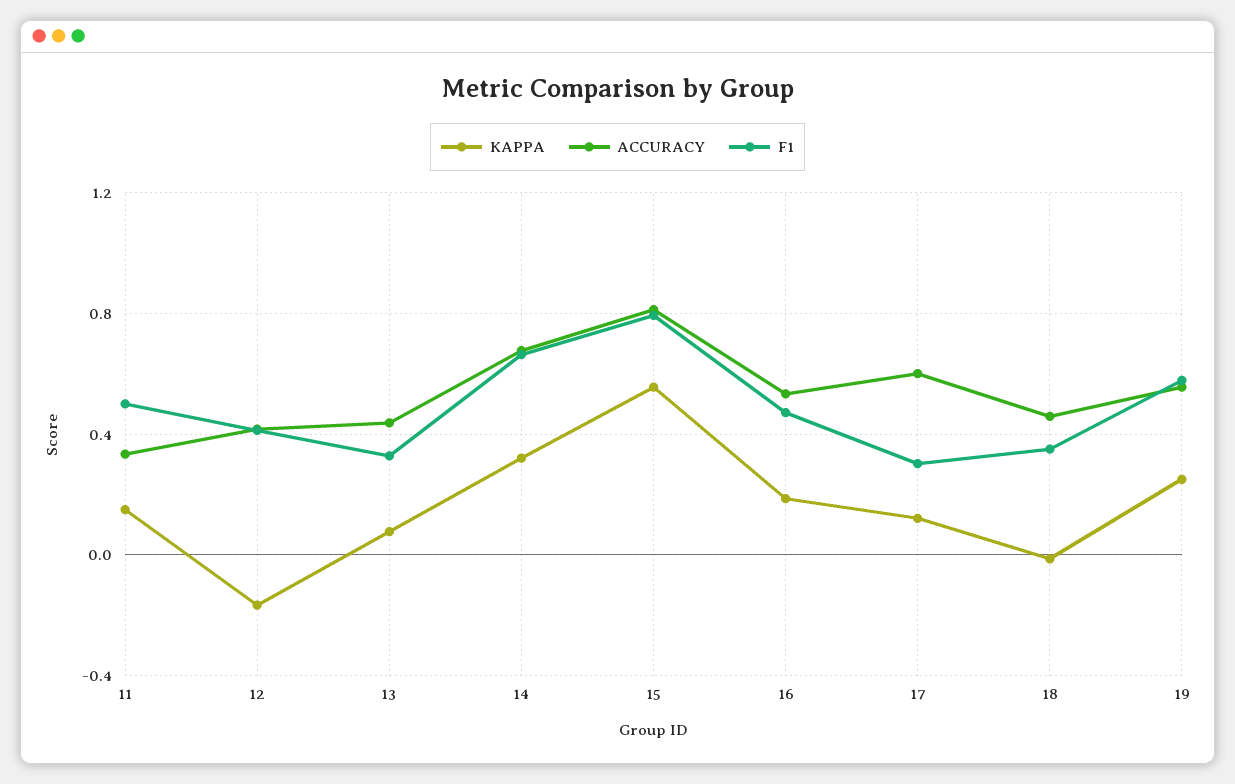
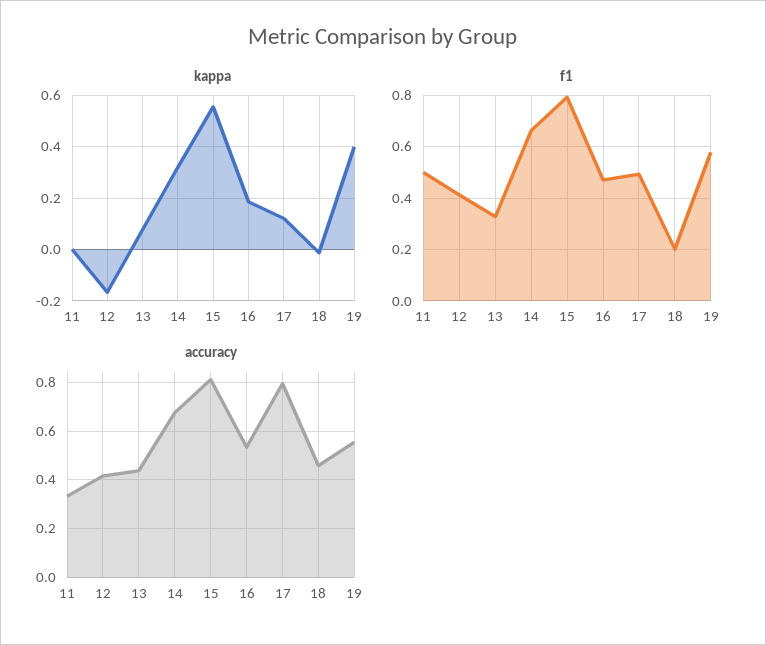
  {
    "KAPPA": {
-     "11": 0.15,
+     "11": 0,
      "12": -0.175,
      "13": 0.075,
      "14": 0.325,
      "15": 0.55,
      "16": 0.175,
      "17": 0.125,
      "18": -0.025,
-     "19": 0.25
+     "19": 0.4
    },
    "ACCURACY": {
      "11": 0.325,
      "12": 0.425,
      "13": 0.45,
      "14": 0.675,
      "15": 0.825,
      "16": 0.525,
-     "17": 0.6,
+     "17": 0.8,
      "18": 0.45,
      "19": 0.55
    },
    "F1": {
      "11": 0.5,
      "12": 0.425,
      "13": 0.325,
      "14": 0.675,
      "15": 0.8,
      "16": 0.475,
-     "17": 0.3,
+     "17": 0.5,
-     "18": 0.35,
+     "18": 0.2,
      "19": 0.575
    }
  }

